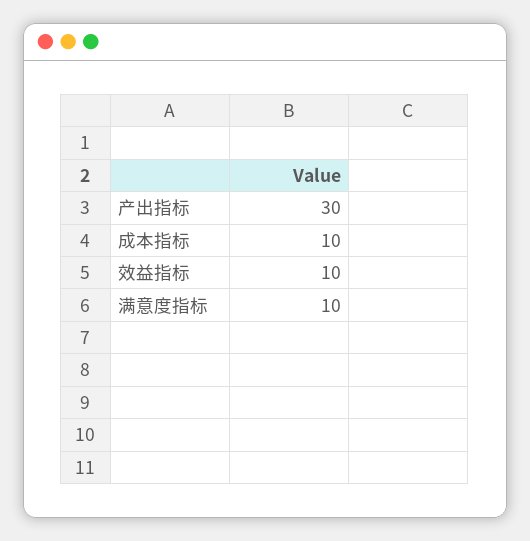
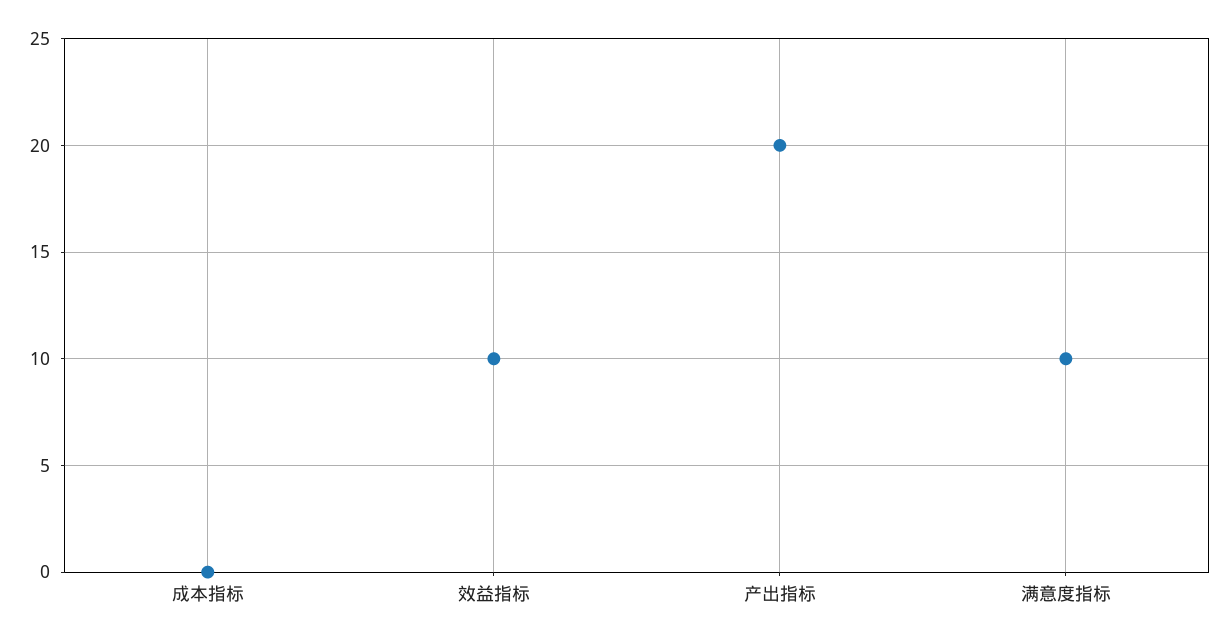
  {
-   "产出指标": 30,
+   "产出指标": 20,
-   "成本指标": 10,
+   "成本指标": 0,
    "效益指标": 10,
    "满意度指标": 10
  }

